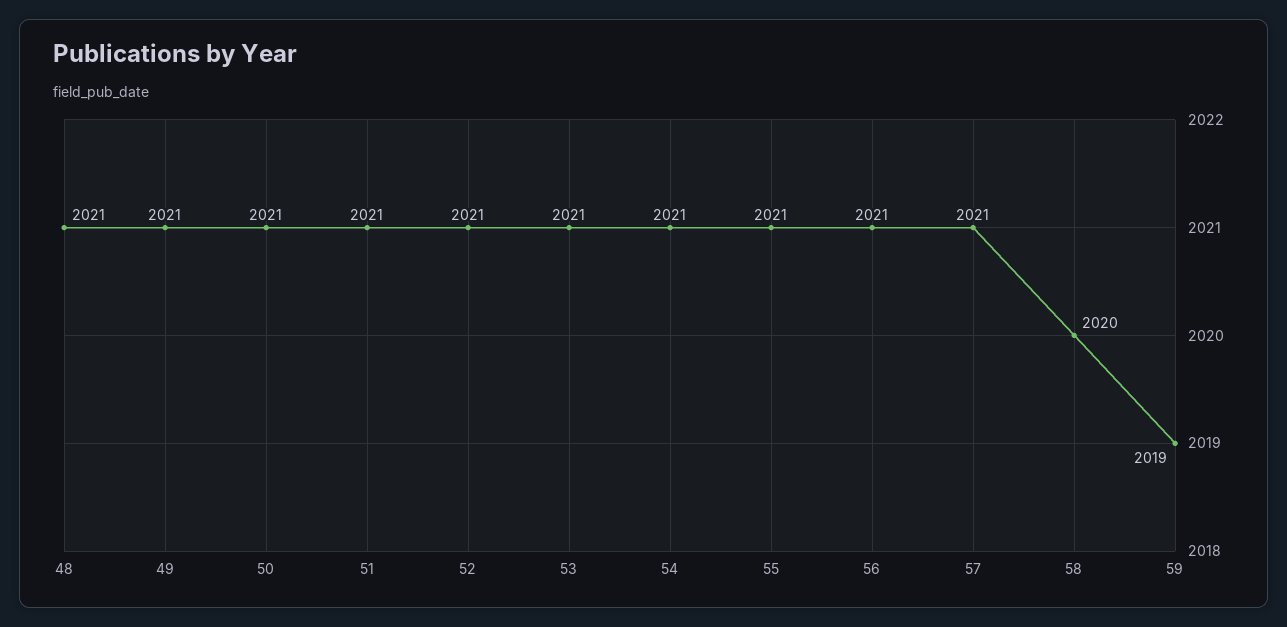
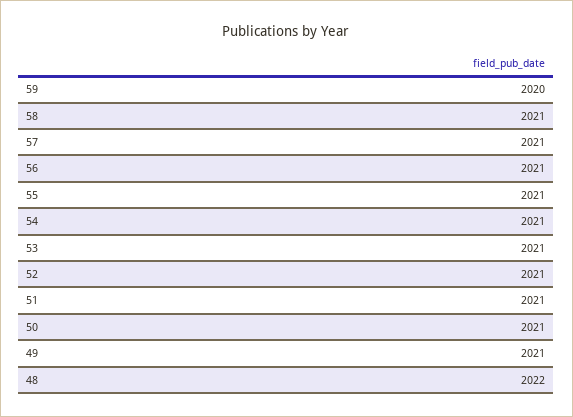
  {
-   "48": 2021,
+   "48": 2022,
    "49": 2021,
    "50": 2021,
    "51": 2021,
    "52": 2021,
    "53": 2021,
    "54": 2021,
    "55": 2021,
    "56": 2021,
    "57": 2021,
-   "58": 2020,
+   "58": 2021,
-   "59": 2019
+   "59": 2020
  }

